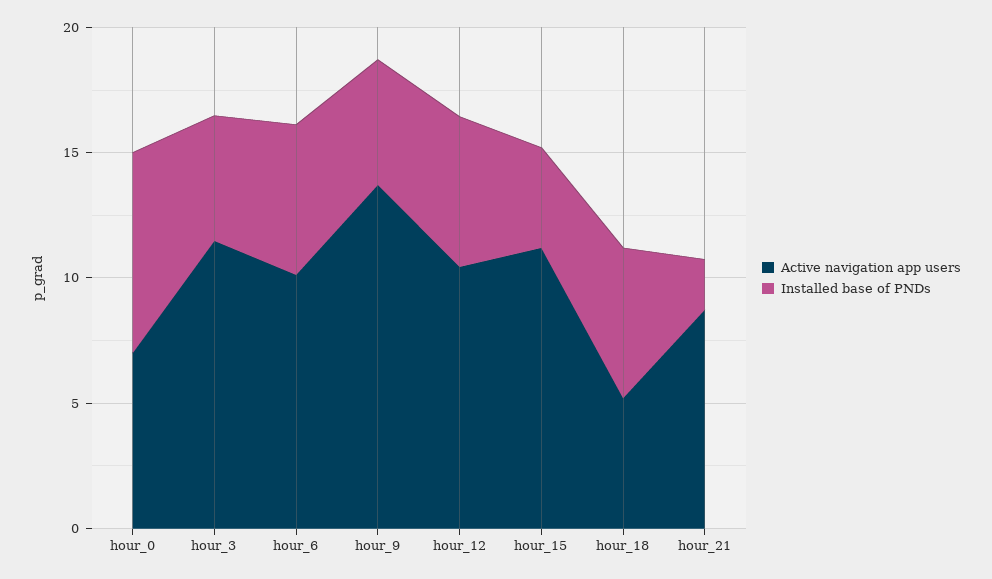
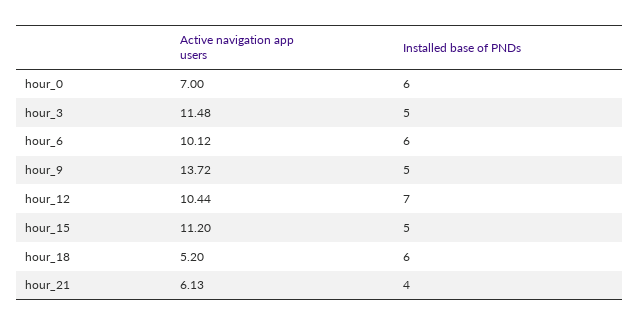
  {
    "Active navigation app users": {
      "hour_0": 7,
      "hour_3": 11.48,
      "hour_6": 10.12,
      "hour_9": 13.72,
      "hour_12": 10.44,
      "hour_15": 11.2,
      "hour_18": 5.2,
-     "hour_21": 9
+     "hour_21": 6.13
    },
    "Installed base of PNDs": {
-     "hour_0": 8,
+     "hour_0": 6,
      "hour_3": 5,
      "hour_6": 6,
      "hour_9": 5,
-     "hour_12": 6,
+     "hour_12": 7,
-     "hour_15": 4,
+     "hour_15": 5,
      "hour_18": 6,
-     "hour_21": 2
+     "hour_21": 4
    }
  }

